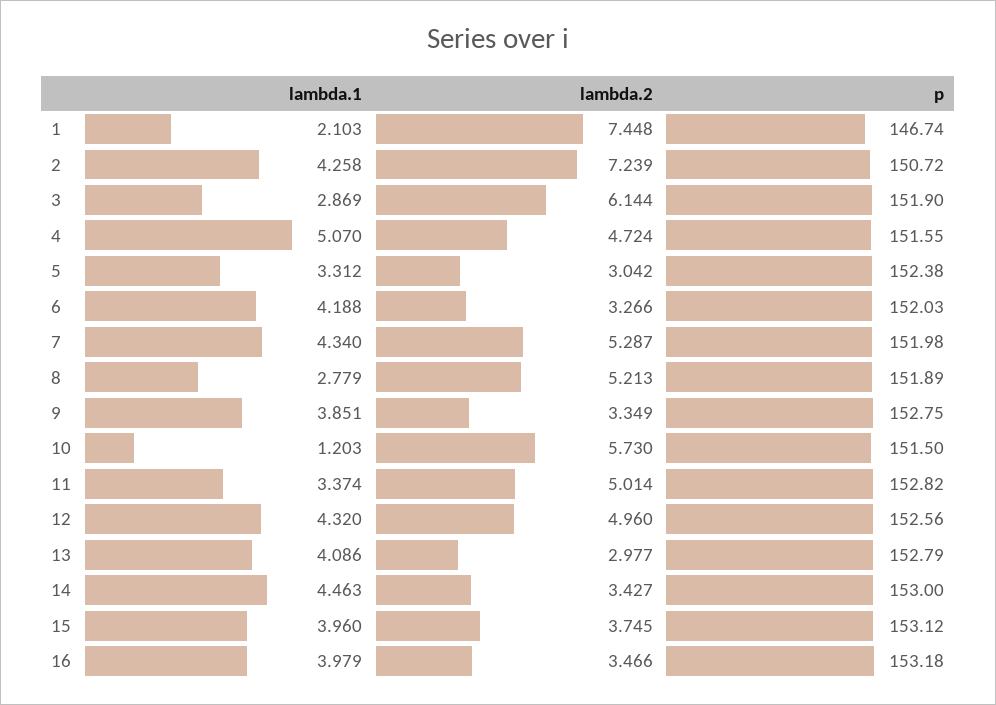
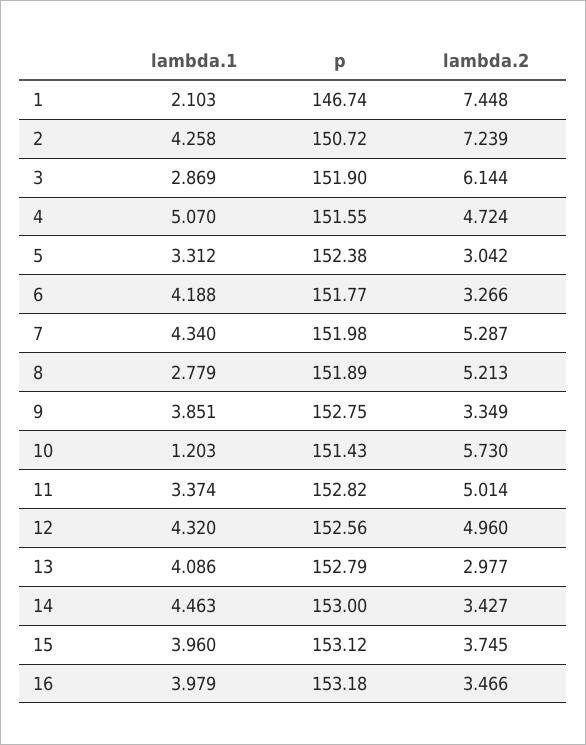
  {
    "lambda.1": {
      "1": 2.103,
      "2": 4.258,
      "3": 2.869,
      "4": 5.07,
      "5": 3.312,
      "6": 4.188,
      "7": 4.34,
      "8": 2.779,
      "9": 3.851,
      "10": 1.203,
      "11": 3.374,
      "12": 4.32,
      "13": 4.086,
      "14": 4.463,
      "15": 3.96,
      "16": 3.979
    },
    "lambda.2": {
      "1": 7.448,
      "2": 7.239,
      "3": 6.144,
      "4": 4.724,
      "5": 3.042,
      "6": 3.266,
      "7": 5.287,
      "8": 5.213,
      "9": 3.349,
      "10": 5.73,
      "11": 5.014,
      "12": 4.96,
      "13": 2.977,
      "14": 3.427,
      "15": 3.745,
      "16": 3.466
    },
    "p": {
      "1": 146.74,
      "2": 150.72,
      "3": 151.9,
      "4": 151.55,
      "5": 152.38,
-     "6": 152.03,
+     "6": 151.77,
      "7": 151.98,
      "8": 151.89,
      "9": 152.75,
-     "10": 151.5,
+     "10": 151.43,
      "11": 152.82,
      "12": 152.56,
      "13": 152.79,
      "14": 153,
      "15": 153.12,
      "16": 153.18
    }
  }

